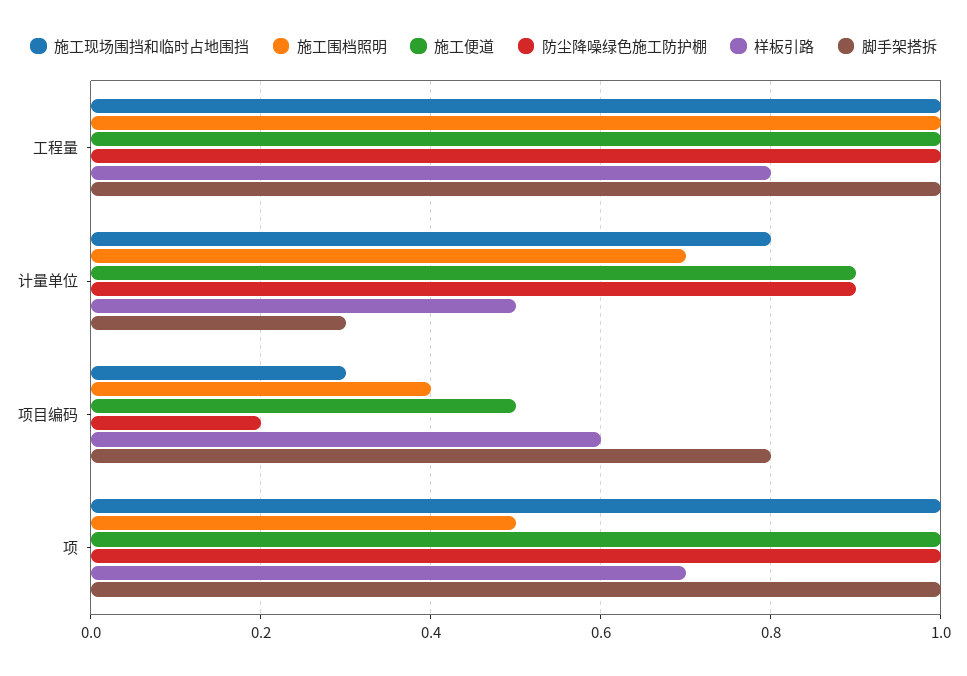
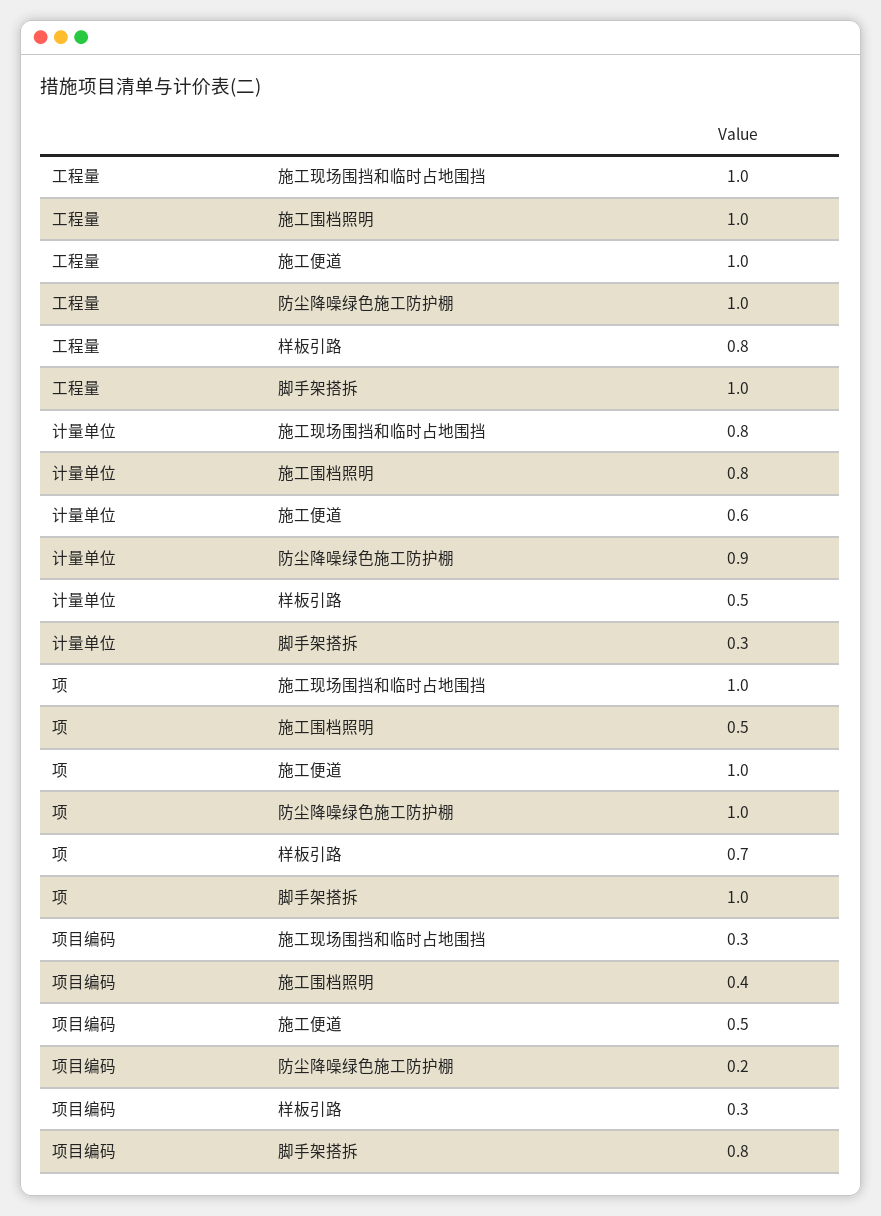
  {
    "施工现场围挡和临时占地围挡": {
      "工程量": 1,
      "计量单位": 0.8,
      "项目编码": 0.3,
      "项": 1
    },
    "施工围档照明": {
      "工程量": 1,
-     "计量单位": 0.7,
+     "计量单位": 0.8,
      "项目编码": 0.4,
      "项": 0.5
    },
    "施工便道": {
      "工程量": 1,
-     "计量单位": 0.9,
+     "计量单位": 0.6,
      "项目编码": 0.5,
      "项": 1
    },
    "防尘降噪绿色施工防护棚": {
      "工程量": 1,
      "计量单位": 0.9,
      "项目编码": 0.2,
      "项": 1
    },
    "样板引路": {
      "工程量": 0.8,
      "计量单位": 0.5,
-     "项目编码": 0.6,
+     "项目编码": 0.3,
      "项": 0.7
    },
    "脚手架搭拆": {
      "工程量": 1,
      "计量单位": 0.3,
      "项目编码": 0.8,
      "项": 1
    }
  }

